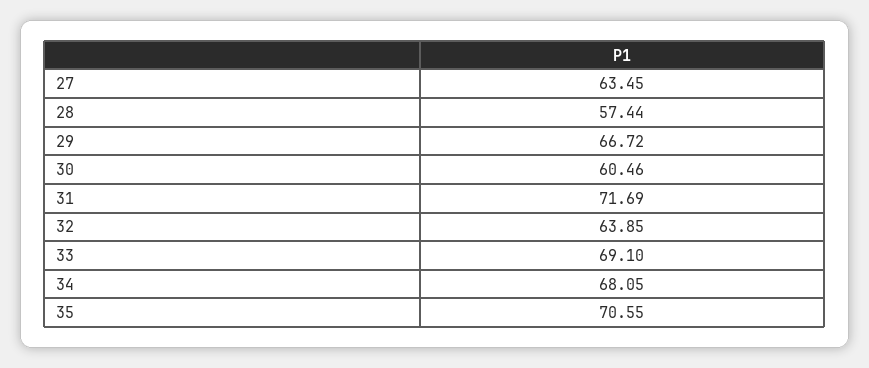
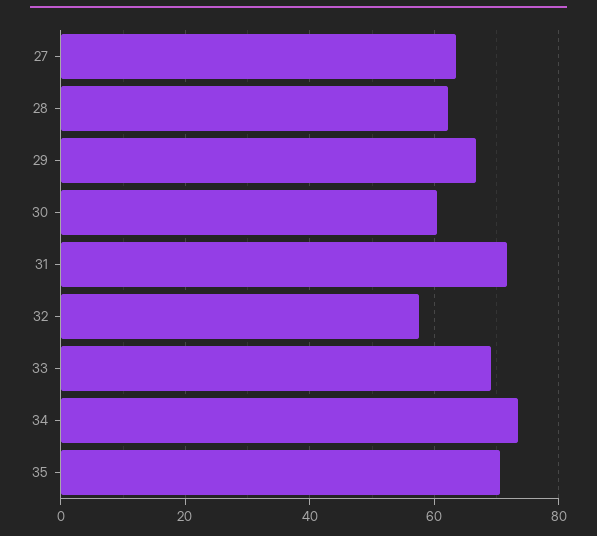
  {
    "27": 63.45,
-   "28": 57.44,
+   "28": 62,
    "29": 66.72,
    "30": 60.46,
    "31": 71.69,
-   "32": 63.85,
+   "32": 58,
    "33": 69.1,
-   "34": 68.05,
+   "34": 74,
    "35": 70.55
  }

